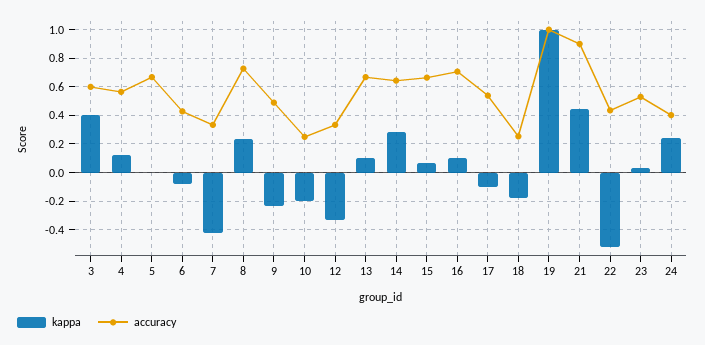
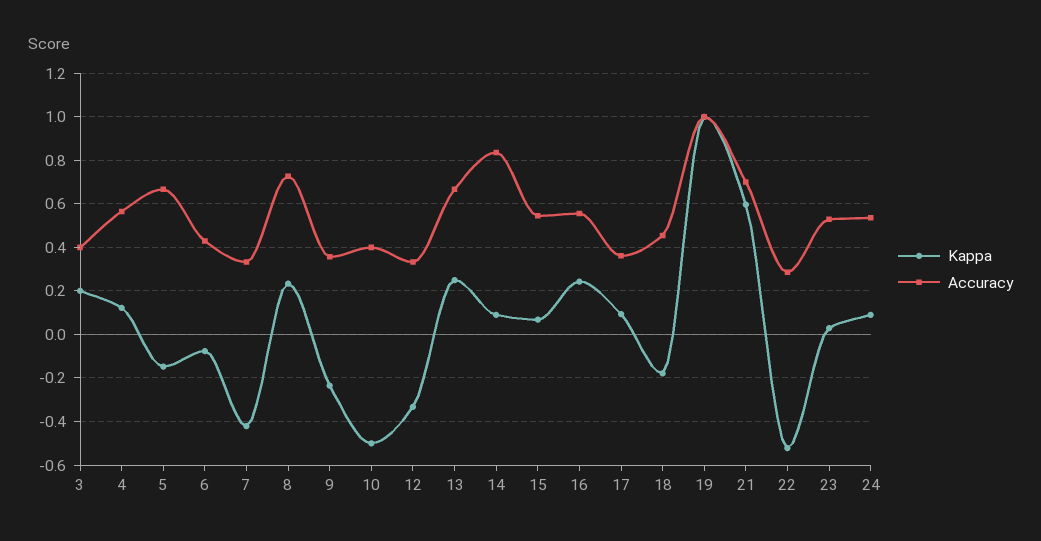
  {
    "kappa": {
-     "3": 0.4,
+     "3": 0.2,
      "4": 0.1,
-     "5": 0,
+     "5": -0.15,
      "6": -0.1,
      "7": -0.4,
      "8": 0.25,
      "9": -0.25,
-     "10": -0.2,
+     "10": -0.5,
      "12": -0.35,
-     "13": 0.1,
+     "13": 0.25,
-     "14": 0.3,
+     "14": 0.1,
      "15": 0.05,
-     "16": 0.1,
+     "16": 0.25,
-     "17": -0.1,
+     "17": 0.1,
      "18": -0.2,
      "19": 1,
-     "21": 0.45,
+     "21": 0.6,
      "22": -0.5,
      "23": 0.05,
-     "24": 0.25
+     "24": 0.1
    },
    "accuracy": {
-     "3": 0.6,
+     "3": 0.4,
      "4": 0.55,
      "5": 0.65,
      "6": 0.45,
      "7": 0.35,
      "8": 0.75,
-     "9": 0.5,
+     "9": 0.35,
-     "10": 0.25,
+     "10": 0.4,
      "12": 0.35,
      "13": 0.65,
-     "14": 0.65,
+     "14": 0.85,
-     "15": 0.65,
+     "15": 0.55,
-     "16": 0.7,
+     "16": 0.55,
-     "17": 0.55,
+     "17": 0.35,
-     "18": 0.25,
+     "18": 0.45,
      "19": 1,
-     "21": 0.9,
+     "21": 0.7,
-     "22": 0.45,
+     "22": 0.3,
      "23": 0.55,
-     "24": 0.4
+     "24": 0.55
    }
  }

